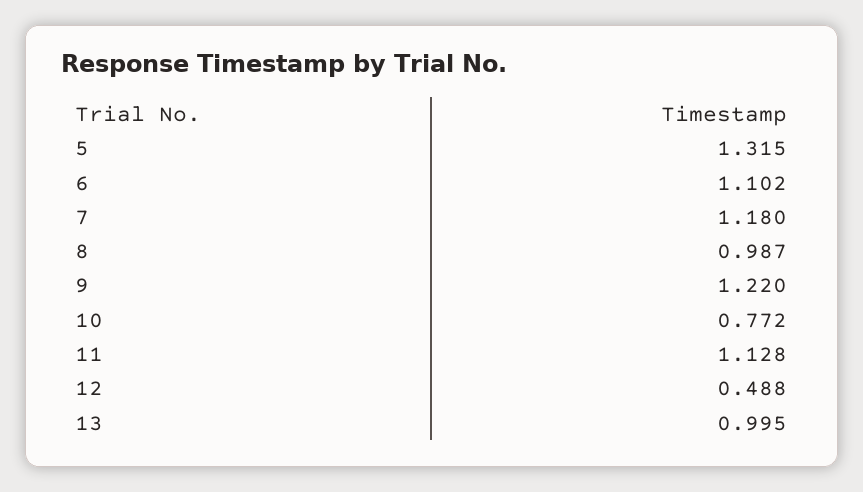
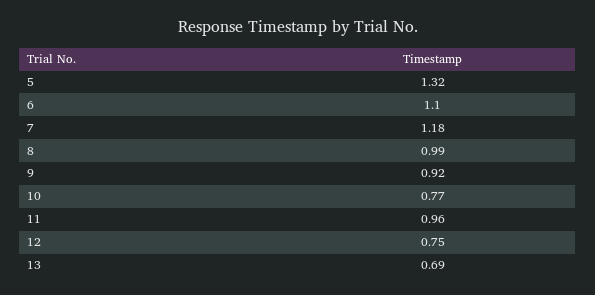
  {
    "5": 1.315,
    "6": 1.102,
    "7": 1.18,
    "8": 0.987,
-   "9": 1.22,
+   "9": 0.92,
    "10": 0.772,
-   "11": 1.128,
+   "11": 0.96,
-   "12": 0.488,
+   "12": 0.75,
-   "13": 0.995
+   "13": 0.69
  }

